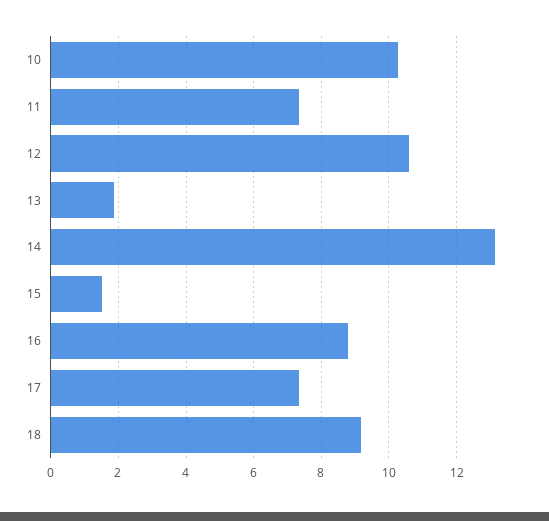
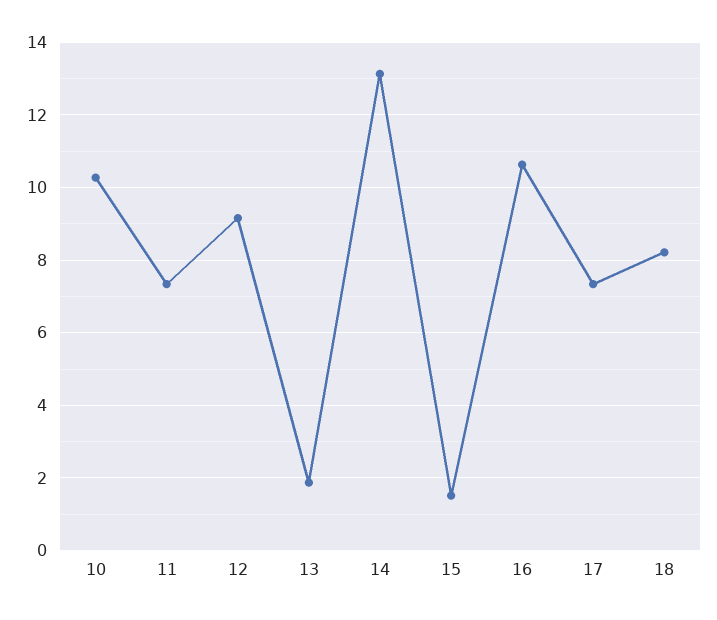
  {
    "10": 10.2,
    "11": 7.4,
-   "12": 10.6,
+   "12": 9.2,
    "13": 1.8,
    "14": 13.2,
    "15": 1.6,
-   "16": 8.8,
+   "16": 10.6,
    "17": 7.4,
-   "18": 9.2
+   "18": 8.2
  }

